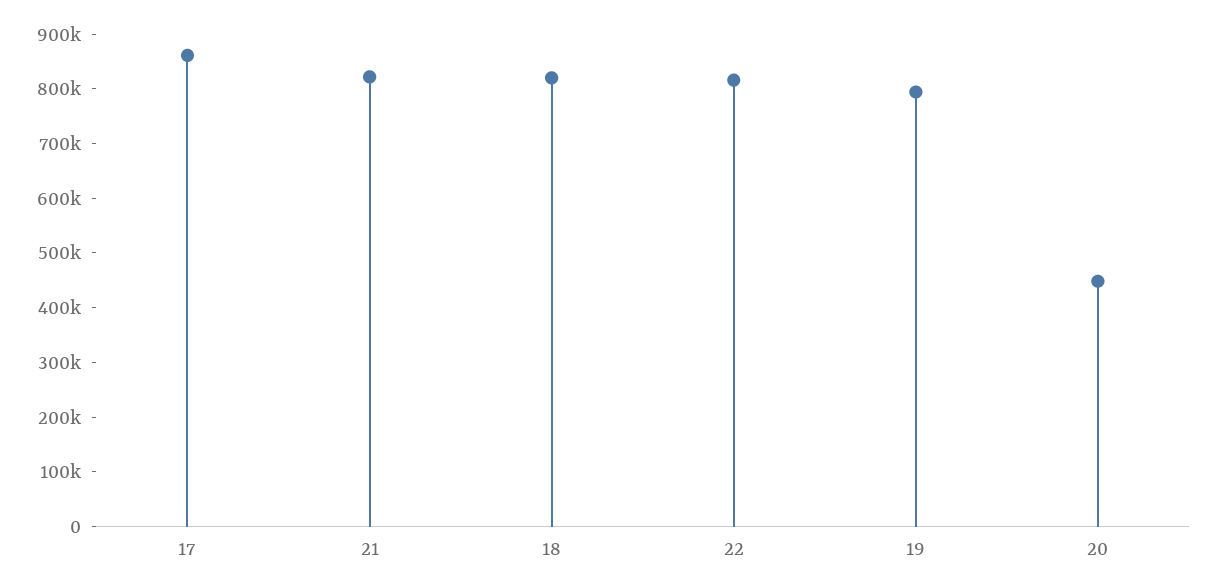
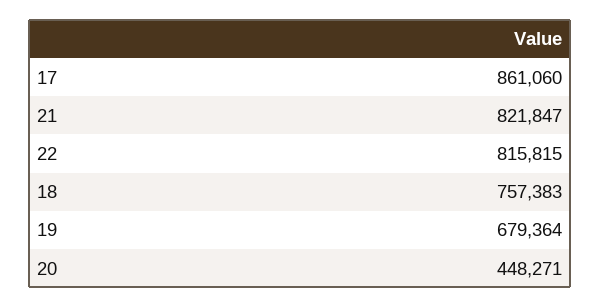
  {
    "17": 861060,
    "21": 821847,
-   "18": 820000,
+   "18": 757383,
    "22": 815815,
-   "19": 800000,
+   "19": 679364,
    "20": 448271
  }

